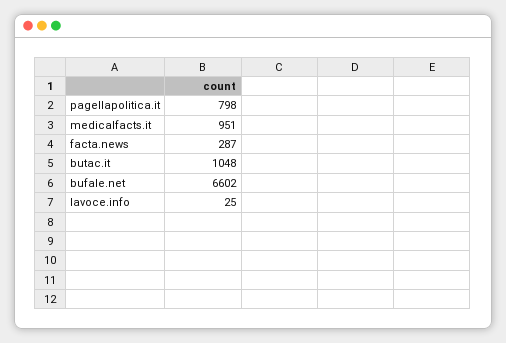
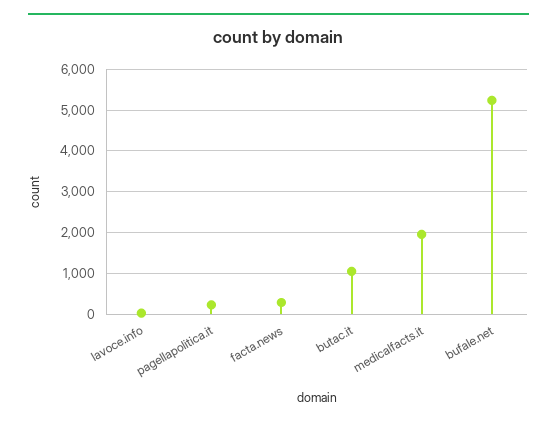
  {
-   "pagellapolitica.it": 798,
+   "pagellapolitica.it": 200,
-   "medicalfacts.it": 951,
+   "medicalfacts.it": 2000,
    "facta.news": 287,
    "butac.it": 1048,
-   "bufale.net": 6602,
+   "bufale.net": 5200,
    "lavoce.info": 25
  }

